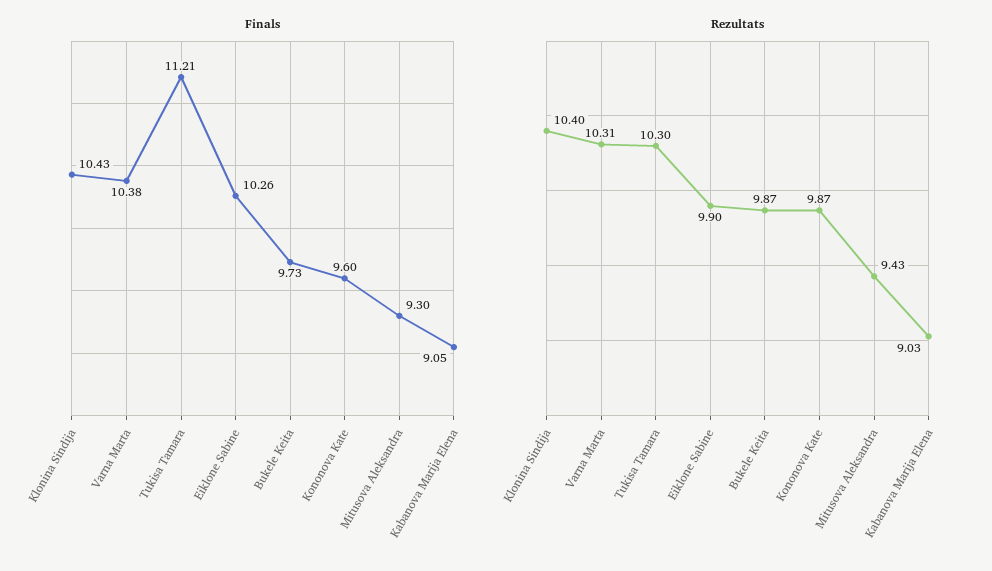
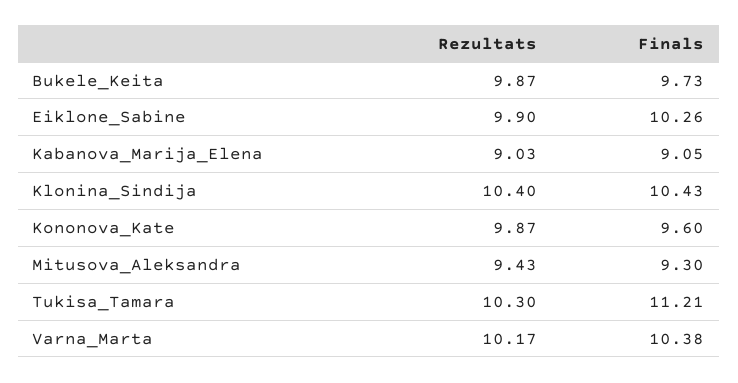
  {
    "Finals": {
      "Klonina Sindija": 10.43,
      "Varna Marta": 10.38,
      "Tukisa Tamara": 11.21,
      "Eiklone Sabine": 10.26,
      "Bukele Keita": 9.73,
      "Kononova Kate": 9.6,
      "Mitusova Aleksandra": 9.3,
      "Kabanova Marija Elena": 9.05
    },
    "Rezultats": {
      "Klonina Sindija": 10.4,
-     "Varna Marta": 10.31,
+     "Varna Marta": 10.17,
      "Tukisa Tamara": 10.3,
      "Eiklone Sabine": 9.9,
      "Bukele Keita": 9.87,
      "Kononova Kate": 9.87,
      "Mitusova Aleksandra": 9.43,
      "Kabanova Marija Elena": 9.03
    }
  }

